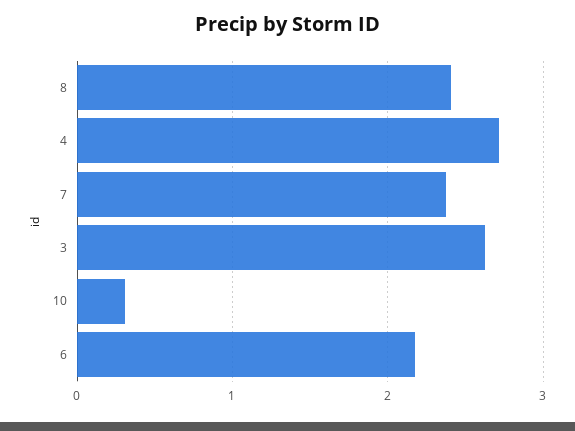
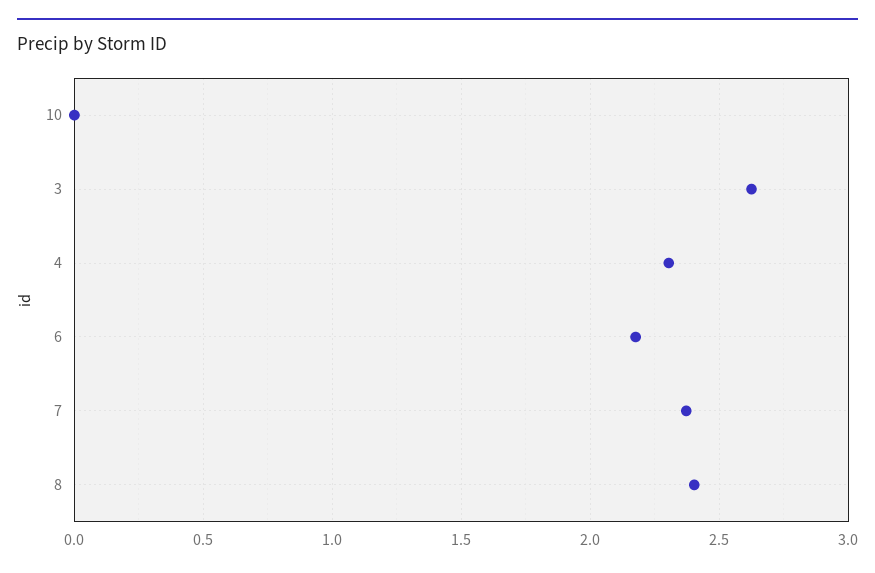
  {
    "8": 2.4,
-   "4": 2.7,
+   "4": 2.3,
    "7": 2.35,
    "3": 2.65,
-   "10": 0.3,
+   "10": 0,
    "6": 2.2
  }

